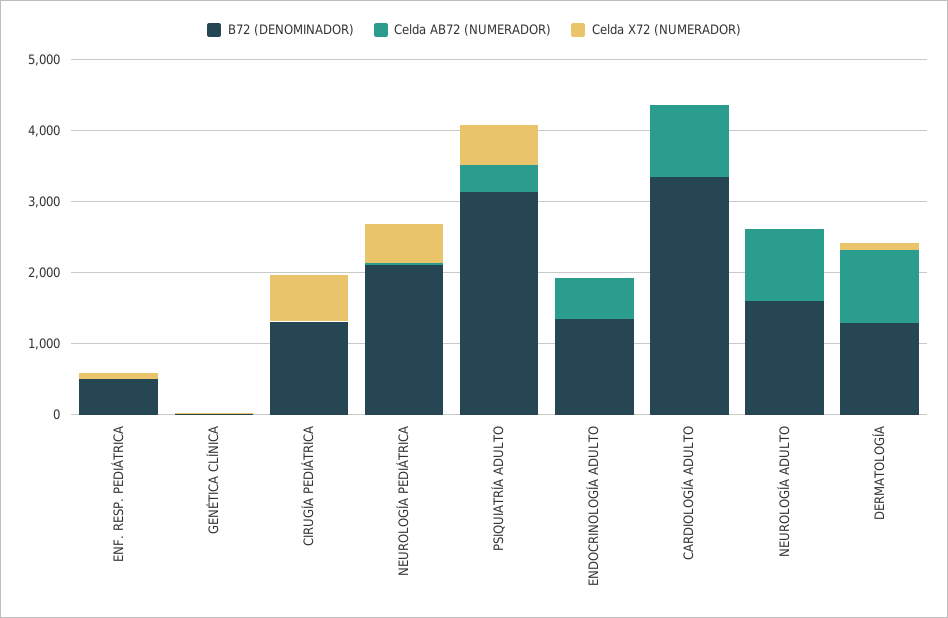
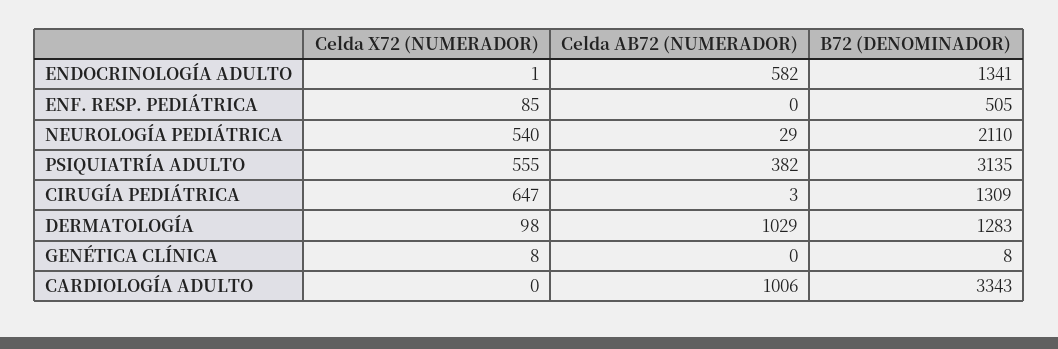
  {
    "B72 (DENOMINADOR)": {
      "ENF. RESP. PEDIÁTRICA": 505,
      "GENÉTICA CLÍNICA": 8,
      "CIRUGÍA PEDIÁTRICA": 1309,
      "NEUROLOGÍA PEDIÁTRICA": 2110,
      "PSIQUIATRÍA ADULTO": 3135,
      "ENDOCRINOLOGÍA ADULTO": 1341,
      "CARDIOLOGÍA ADULTO": 3343,
-     "NEUROLOGÍA ADULTO": 1600,
      "DERMATOLOGÍA": 1283
    },
    "Celda AB72 (NUMERADOR)": {
      "ENF. RESP. PEDIÁTRICA": 0,
      "GENÉTICA CLÍNICA": 0,
      "CIRUGÍA PEDIÁTRICA": 3,
      "NEUROLOGÍA PEDIÁTRICA": 29,
      "PSIQUIATRÍA ADULTO": 382,
      "ENDOCRINOLOGÍA ADULTO": 582,
      "CARDIOLOGÍA ADULTO": 1006,
-     "NEUROLOGÍA ADULTO": 1000,
      "DERMATOLOGÍA": 1029
    },
    "Celda X72 (NUMERADOR)": {
      "ENF. RESP. PEDIÁTRICA": 85,
      "GENÉTICA CLÍNICA": 8,
      "CIRUGÍA PEDIÁTRICA": 647,
      "NEUROLOGÍA PEDIÁTRICA": 540,
      "PSIQUIATRÍA ADULTO": 555,
      "ENDOCRINOLOGÍA ADULTO": 1,
      "CARDIOLOGÍA ADULTO": 0,
-     "NEUROLOGÍA ADULTO": 0,
      "DERMATOLOGÍA": 98
    }
  }

